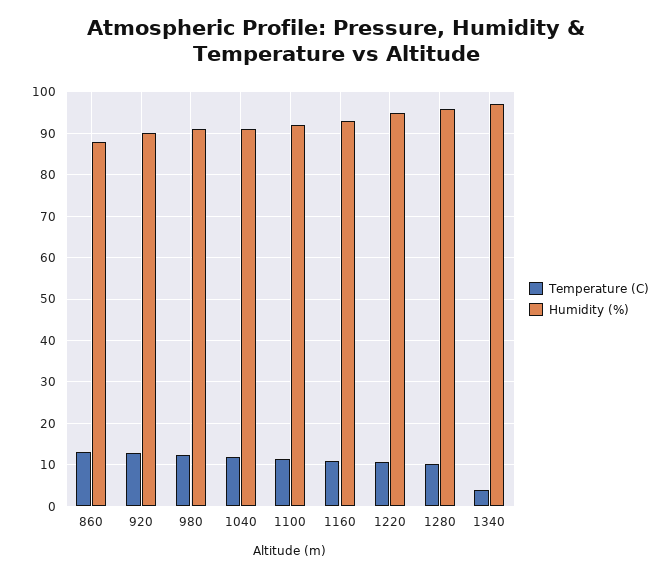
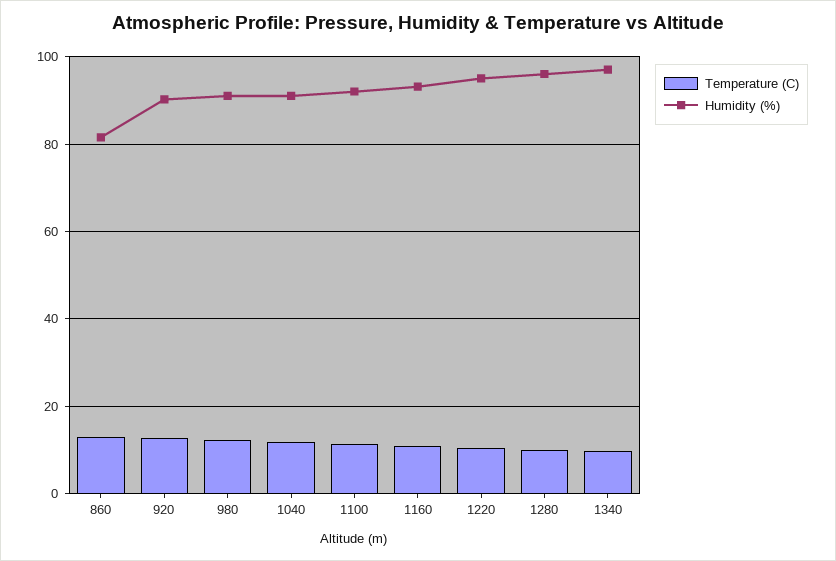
  {
    "Temperature (C)": {
      "860": 14,
      "920": 12,
      "980": 12,
      "1040": 12,
      "1100": 12,
      "1160": 12,
      "1220": 10,
      "1280": 10,
-     "1340": 4
+     "1340": 10
    },
    "Humidity (%)": {
-     "860": 88,
+     "860": 82,
      "920": 90,
      "980": 92,
      "1040": 92,
      "1100": 92,
      "1160": 94,
      "1220": 96,
      "1280": 96,
      "1340": 98
    }
  }

